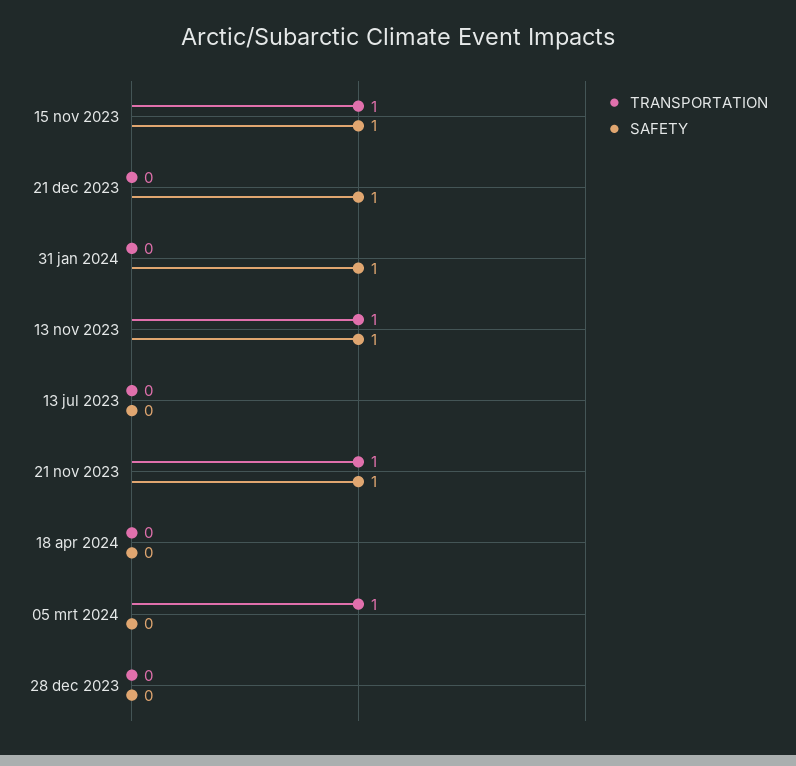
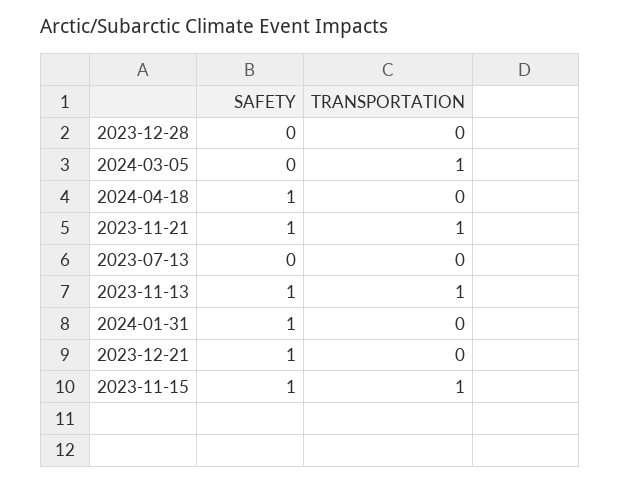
  {
    "TRANSPORTATION": {
      "15 nov 2023": 1,
      "21 dec 2023": 0,
      "31 jan 2024": 0,
      "13 nov 2023": 1,
      "13 jul 2023": 0,
      "21 nov 2023": 1,
      "18 apr 2024": 0,
      "05 mrt 2024": 1,
      "28 dec 2023": 0
    },
    "SAFETY": {
      "15 nov 2023": 1,
      "21 dec 2023": 1,
      "31 jan 2024": 1,
      "13 nov 2023": 1,
      "13 jul 2023": 0,
      "21 nov 2023": 1,
-     "18 apr 2024": 0,
+     "18 apr 2024": 1,
      "05 mrt 2024": 0,
      "28 dec 2023": 0
    }
  }

